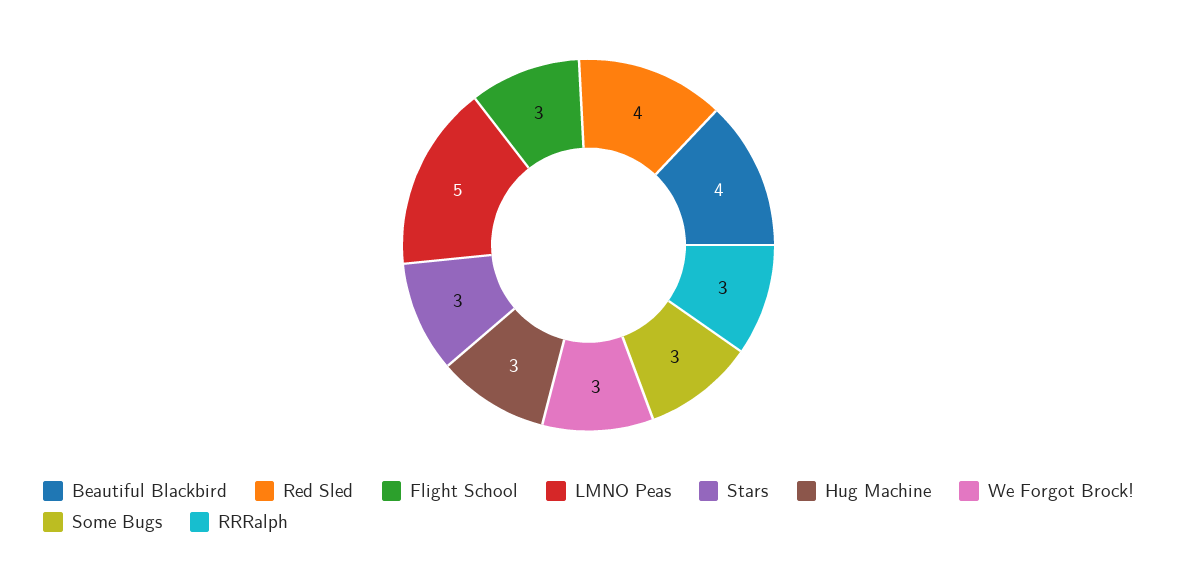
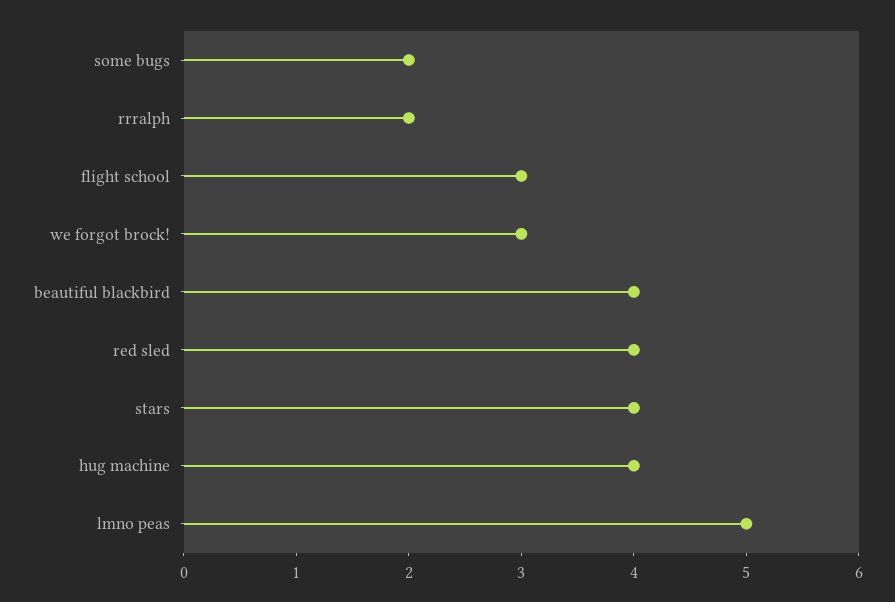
  {
    "Beautiful Blackbird": 4,
    "Red Sled": 4,
    "Flight School": 3,
    "LMNO Peas": 5,
-   "Stars": 3,
+   "Stars": 4,
-   "Hug Machine": 3,
+   "Hug Machine": 4,
    "We Forgot Brock!": 3,
-   "Some Bugs": 3,
+   "Some Bugs": 2,
-   "RRRalph": 3
+   "RRRalph": 2
  }

